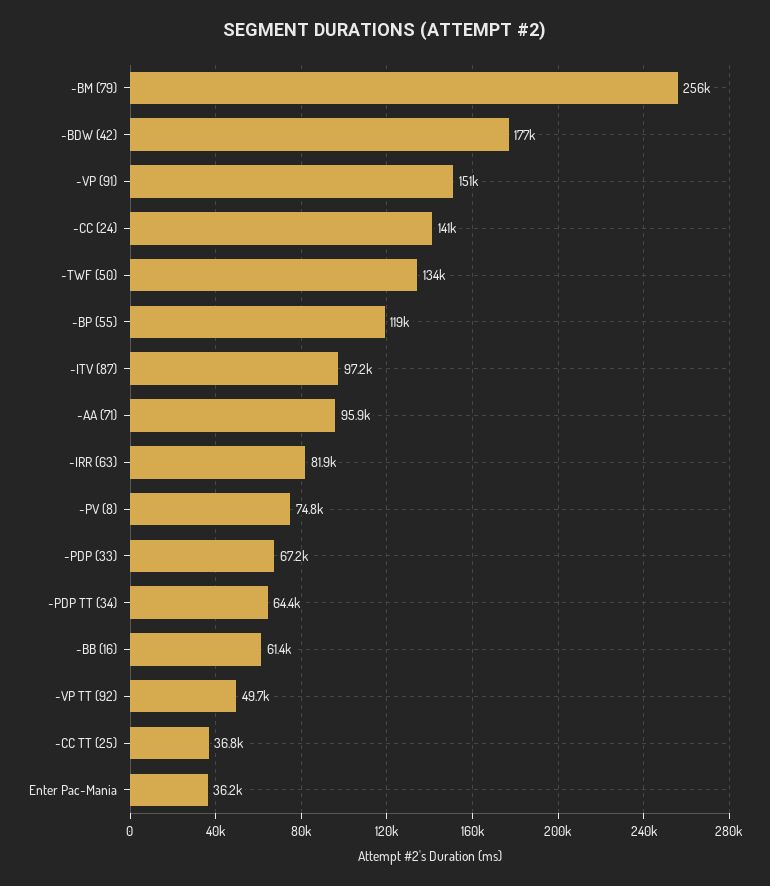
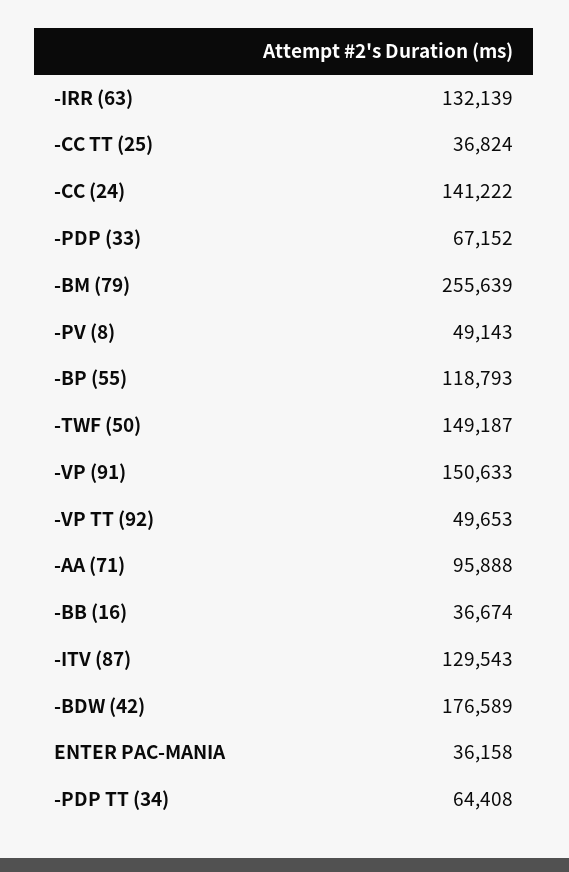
  {
    "-BM (79)": 255639,
    "-BDW (42)": 176589,
    "-VP (91)": 150633,
    "-CC (24)": 141222,
-   "-TWF (50)": 134000,
+   "-TWF (50)": 149187,
    "-BP (55)": 118793,
-   "-ITV (87)": 97200,
+   "-ITV (87)": 129543,
    "-AA (71)": 95888,
-   "-IRR (63)": 81900,
+   "-IRR (63)": 132139,
-   "-PV (8)": 74800,
+   "-PV (8)": 49143,
    "-PDP (33)": 67152,
    "-PDP TT (34)": 64408,
-   "-BB (16)": 61400,
+   "-BB (16)": 36674,
    "-VP TT (92)": 49653,
    "-CC TT (25)": 36824,
    "Enter Pac-Mania": 36158
  }

